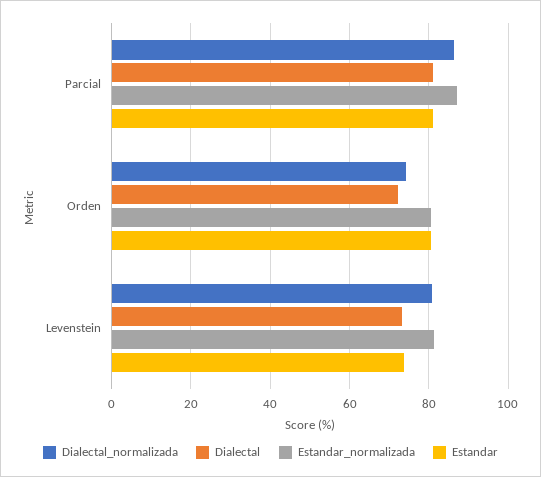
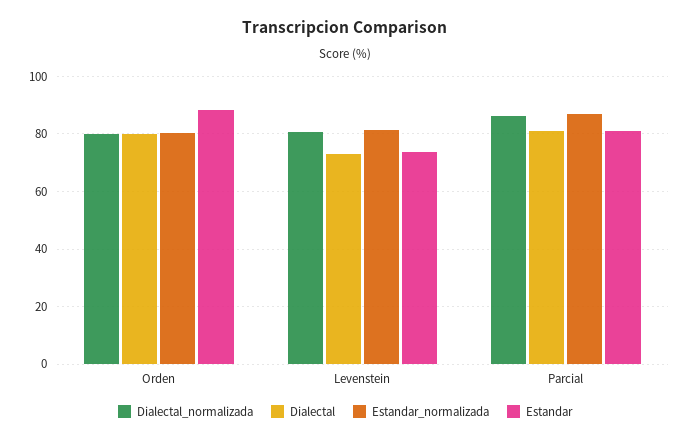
  {
    "Dialectal_normalizada": {
      "Parcial": 86,
-     "Orden": 74,
+     "Orden": 80,
      "Levenstein": 80
    },
    "Dialectal": {
      "Parcial": 80,
-     "Orden": 72,
+     "Orden": 80,
      "Levenstein": 74
    },
    "Estandar_normalizada": {
      "Parcial": 86,
      "Orden": 80,
      "Levenstein": 82
    },
    "Estandar": {
      "Parcial": 80,
-     "Orden": 80,
+     "Orden": 87.5,
      "Levenstein": 74
    }
  }

